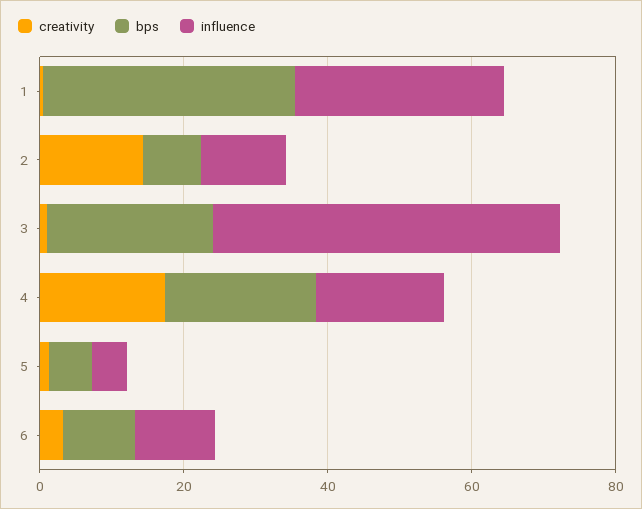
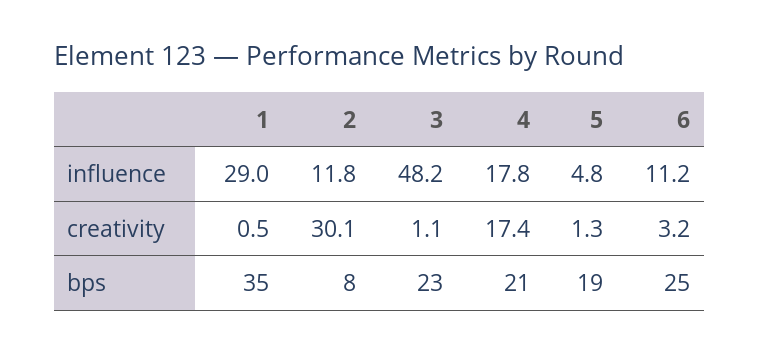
  {
    "creativity": {
      "1": 0.5,
-     "2": 15,
+     "2": 30.1,
      "3": 1.1,
      "4": 17.4,
      "5": 1.3,
      "6": 3.2
    },
    "bps": {
      "1": 35,
      "2": 8,
      "3": 23,
      "4": 21,
-     "5": 5,
+     "5": 19,
-     "6": 10
+     "6": 25
    },
    "influence": {
      "1": 29,
      "2": 11.8,
      "3": 48.2,
      "4": 17.8,
      "5": 4.8,
      "6": 11.2
    }
  }

